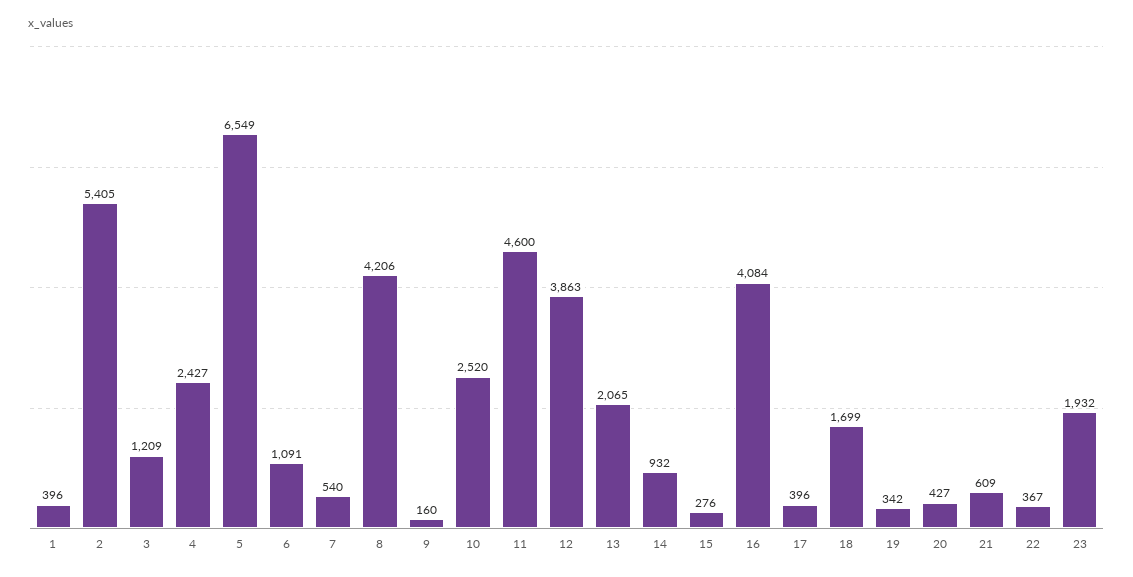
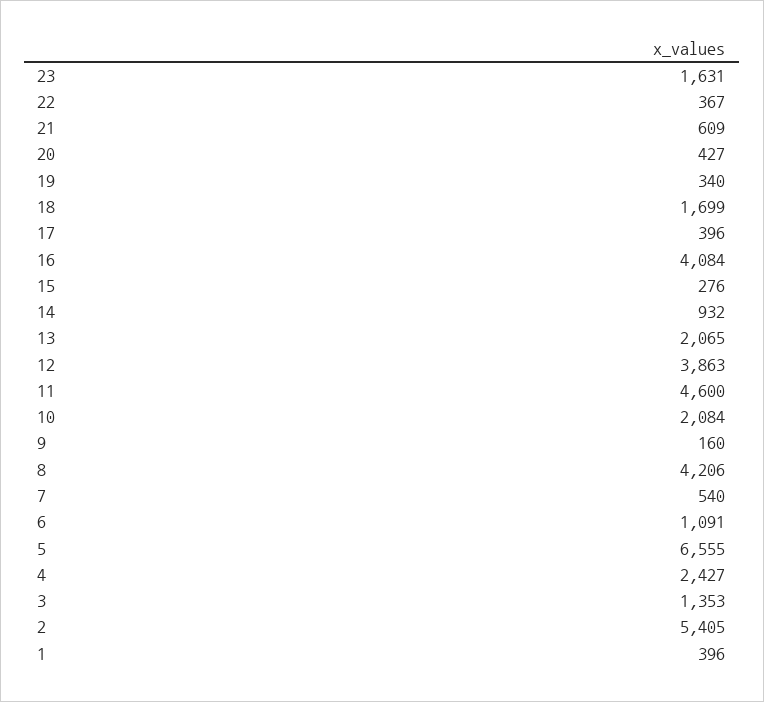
  {
    "1": 396,
    "2": 5405,
-   "3": 1209,
+   "3": 1353,
    "4": 2427,
-   "5": 6549,
+   "5": 6555,
    "6": 1091,
    "7": 540,
    "8": 4206,
    "9": 160,
-   "10": 2520,
+   "10": 2084,
    "11": 4600,
    "12": 3863,
    "13": 2065,
    "14": 932,
    "15": 276,
    "16": 4084,
    "17": 396,
    "18": 1699,
-   "19": 342,
+   "19": 340,
    "20": 427,
    "21": 609,
    "22": 367,
-   "23": 1932
+   "23": 1631
  }

